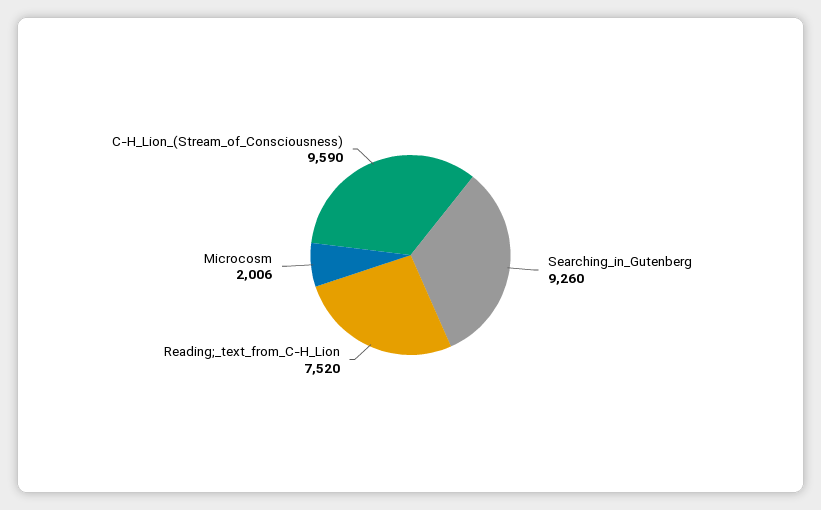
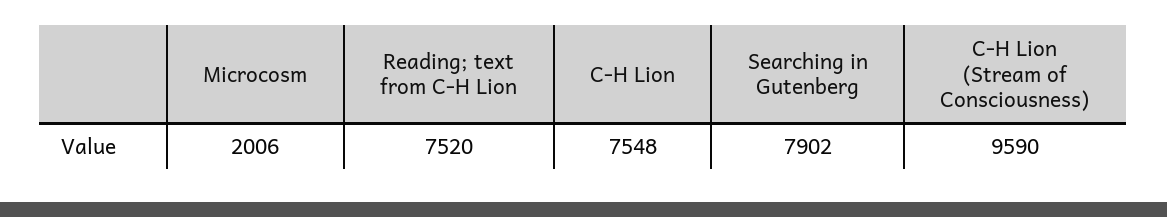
  {
-   "Searching_in_Gutenberg": 9260,
+   "Searching_in_Gutenberg": 7902,
    "Reading;_text_from_C-H_Lion": 7520,
    "Microcosm": 2006,
-   "C-H_Lion_(Stream_of_Consciousness)": 9590
+   "C-H_Lion_(Stream_of_Consciousness)": 9590,
+   "C-H Lion": 7548
  }

